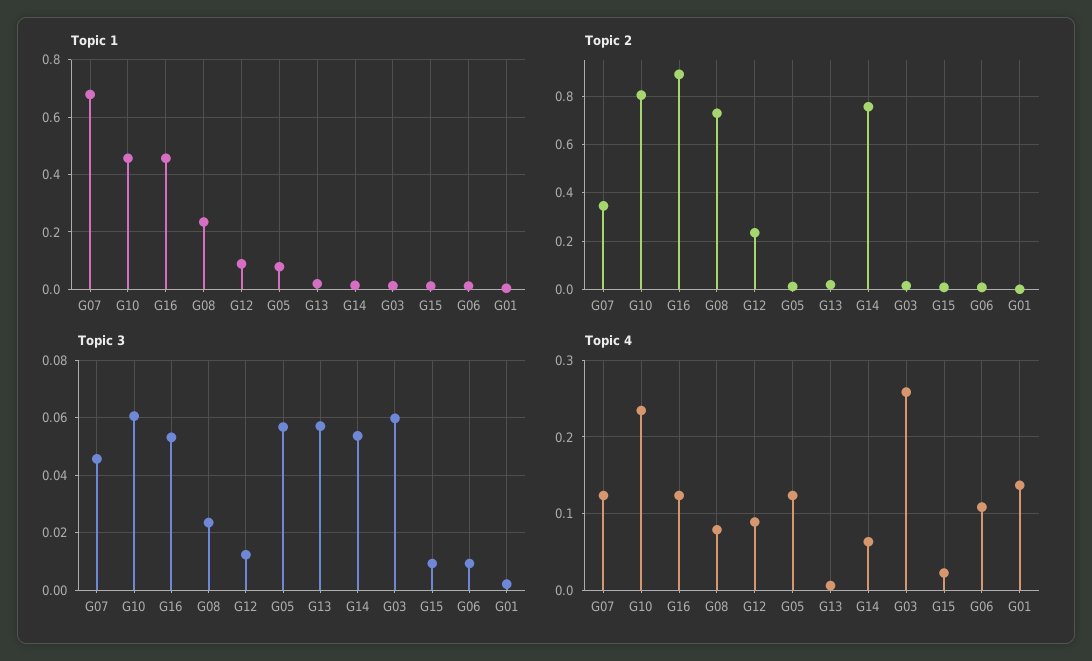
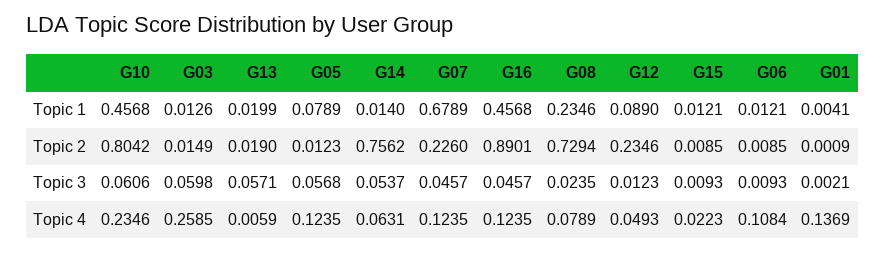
  {
    "Topic 1": {
      "G07": 0.6789,
      "G10": 0.4568,
      "G16": 0.4568,
      "G08": 0.2346,
      "G12": 0.089,
      "G05": 0.0789,
      "G13": 0.0199,
      "G14": 0.014,
      "G03": 0.0126,
      "G15": 0.0121,
      "G06": 0.0121,
      "G01": 0.0041
    },
    "Topic 2": {
-     "G07": 0.35,
+     "G07": 0.226,
      "G10": 0.8042,
      "G16": 0.8901,
      "G08": 0.7294,
      "G12": 0.2346,
      "G05": 0.0123,
      "G13": 0.019,
      "G14": 0.7562,
      "G03": 0.0149,
      "G15": 0.0085,
      "G06": 0.0085,
      "G01": 0.0009
    },
    "Topic 3": {
      "G07": 0.0457,
      "G10": 0.0606,
-     "G16": 0.0525,
+     "G16": 0.0457,
      "G08": 0.0235,
      "G12": 0.0123,
      "G05": 0.0568,
      "G13": 0.0571,
      "G14": 0.0537,
      "G03": 0.0598,
      "G15": 0.0093,
      "G06": 0.0093,
      "G01": 0.0021
    },
    "Topic 4": {
      "G07": 0.1235,
      "G10": 0.2346,
      "G16": 0.1235,
      "G08": 0.0789,
-     "G12": 0.09,
+     "G12": 0.0493,
      "G05": 0.1235,
      "G13": 0.0059,
      "G14": 0.0631,
      "G03": 0.2585,
      "G15": 0.0223,
      "G06": 0.1084,
      "G01": 0.1369
    }
  }

